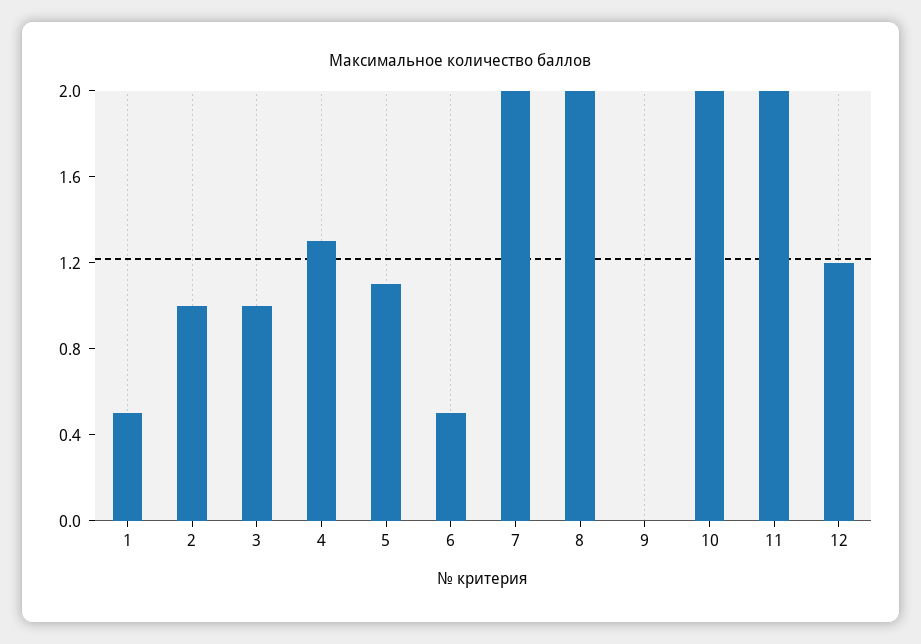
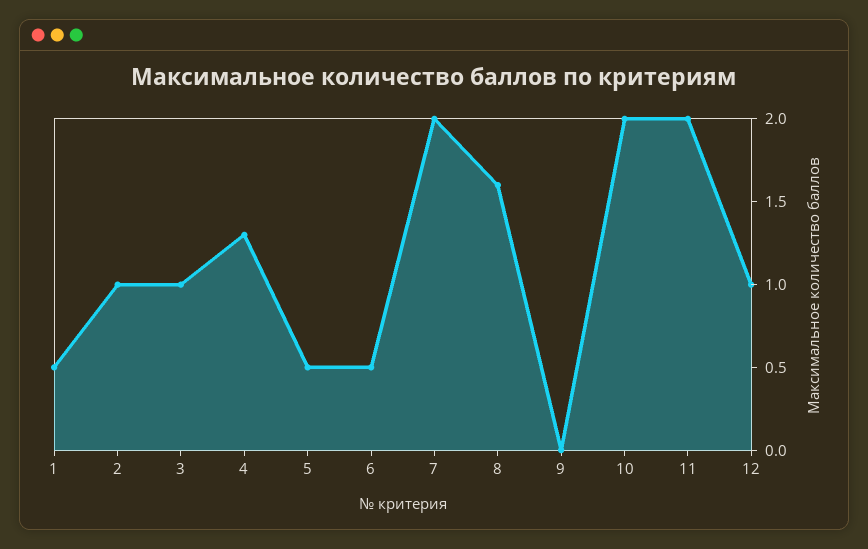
  {
    "1": 0.5,
    "2": 1,
    "3": 1,
    "4": 1.3,
-   "5": 1.1,
+   "5": 0.5,
    "6": 0.5,
    "7": 2,
-   "8": 2,
+   "8": 1.6,
    "9": 0,
    "10": 2,
    "11": 2,
-   "12": 1.2
+   "12": 1
  }

